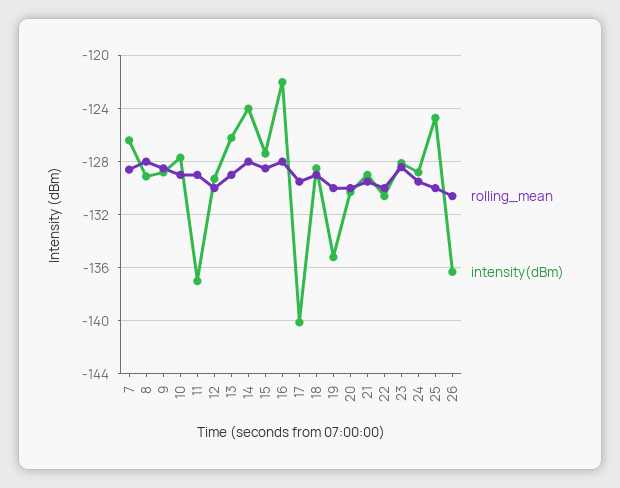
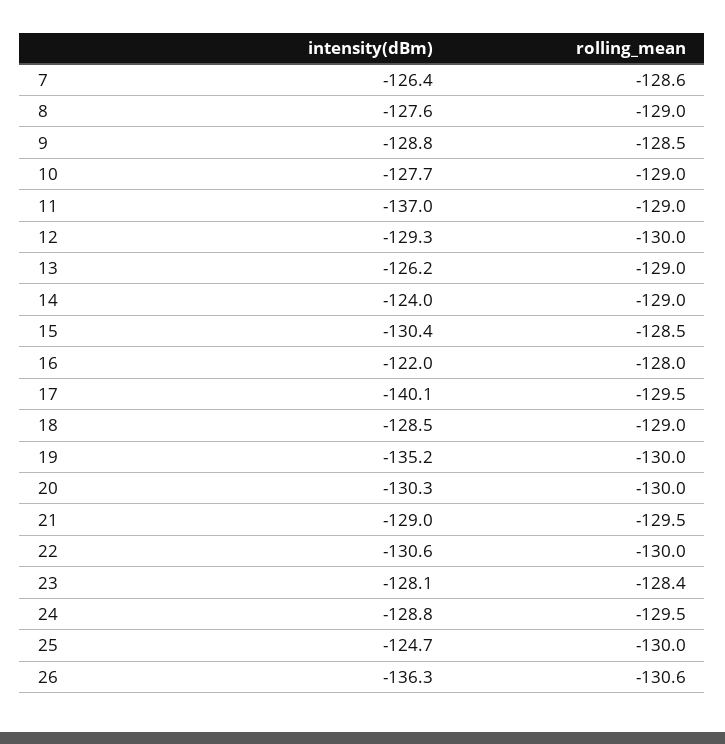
  {
    "rolling_mean": {
      "7": -128.6,
-     "8": -128,
+     "8": -129,
      "9": -128.5,
      "10": -129,
      "11": -129,
      "12": -130,
      "13": -129,
-     "14": -128,
+     "14": -129,
      "15": -128.5,
      "16": -128,
      "17": -129.5,
      "18": -129,
      "19": -130,
      "20": -130,
      "21": -129.5,
      "22": -130,
      "23": -128.4,
      "24": -129.5,
      "25": -130,
      "26": -130.6
    },
    "intensity(dBm)": {
      "7": -126.4,
-     "8": -129,
+     "8": -127.6,
      "9": -128.8,
      "10": -127.7,
      "11": -137,
      "12": -129.3,
      "13": -126.2,
      "14": -124,
-     "15": -127.5,
+     "15": -130.4,
      "16": -122,
      "17": -140.1,
      "18": -128.5,
      "19": -135.2,
      "20": -130.3,
      "21": -129,
      "22": -130.6,
      "23": -128.1,
      "24": -128.8,
      "25": -124.7,
      "26": -136.3
    }
  }

